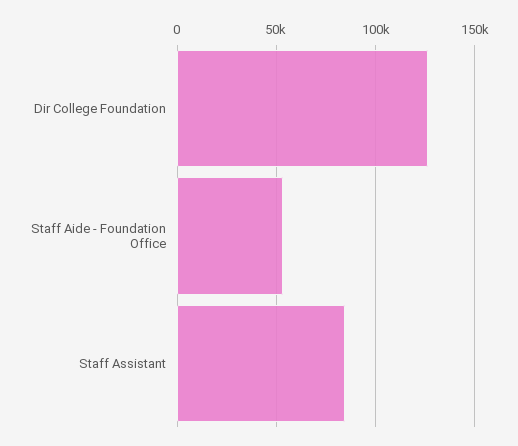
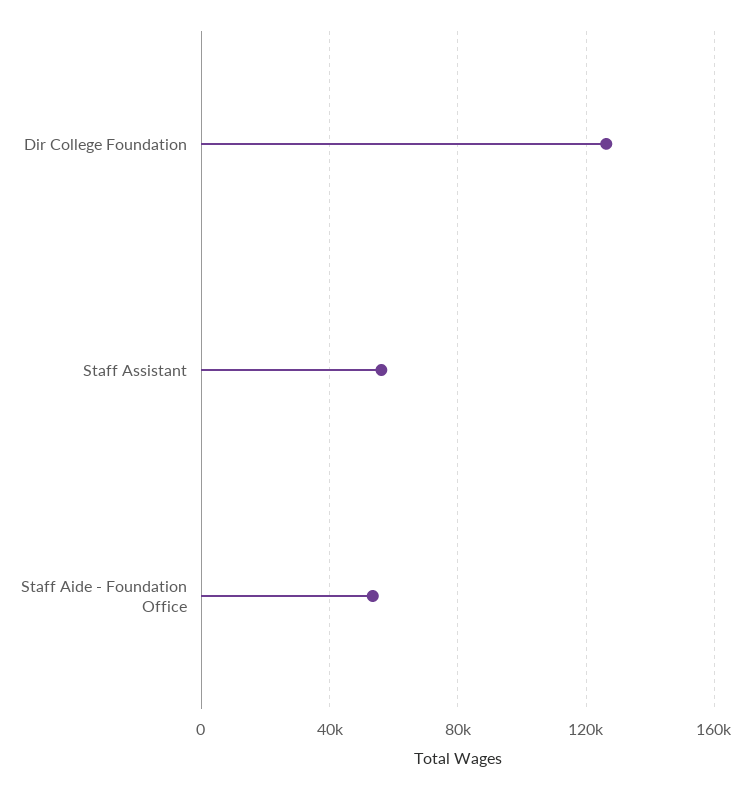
  {
    "Dir College Foundation": 125000,
    "Staff Aide - Foundation Office": 55000,
-   "Staff Assistant": 85000
+   "Staff Assistant": 55000
  }

